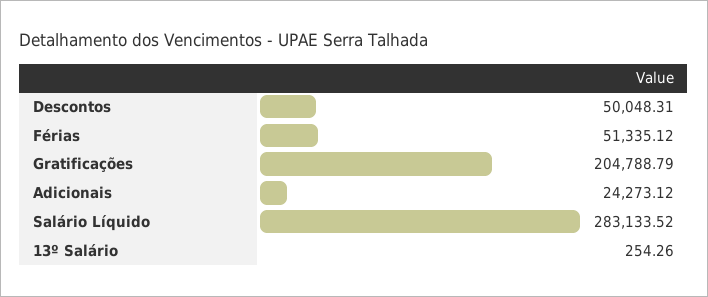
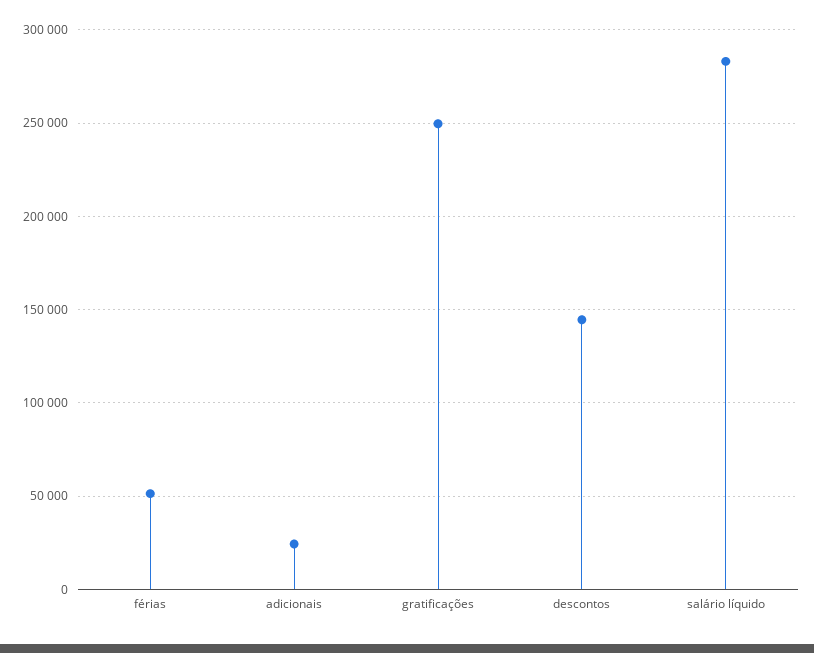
  {
-   "Descontos": 50048.31,
+   "Descontos": 145000,
    "Férias": 51335.12,
-   "Gratificações": 204788.79,
+   "Gratificações": 250000,
    "Adicionais": 24273.12,
-   "Salário Líquido": 283133.52,
+   "Salário Líquido": 283133.52
-   "13º Salário": 254.26
  }

